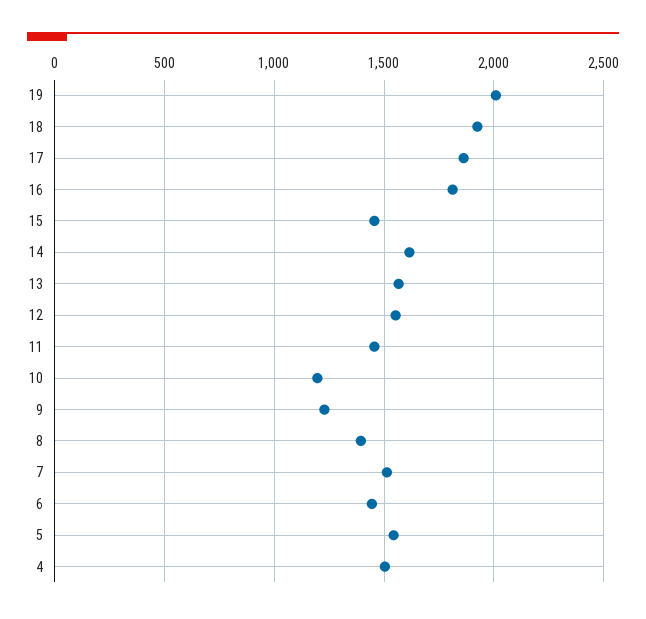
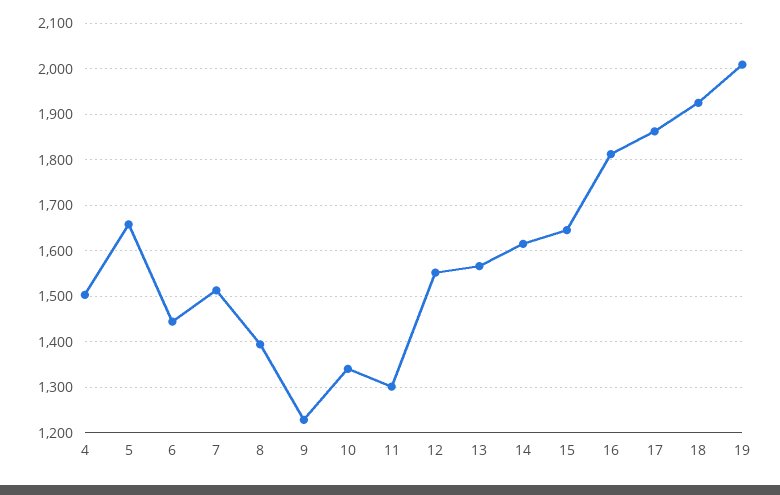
  {
    "19": 2000,
    "18": 1920,
    "17": 1860,
    "16": 1820,
-   "15": 1450,
+   "15": 1640,
    "14": 1620,
    "13": 1560,
    "12": 1560,
-   "11": 1450,
+   "11": 1300,
-   "10": 1200,
+   "10": 1340,
    "9": 1220,
    "8": 1400,
    "7": 1520,
    "6": 1440,
-   "5": 1550,
+   "5": 1660,
    "4": 1500
  }

